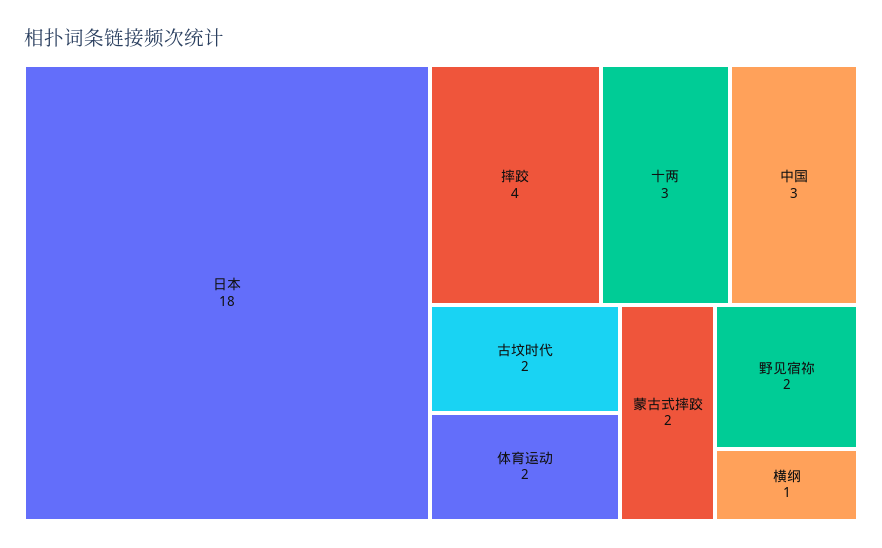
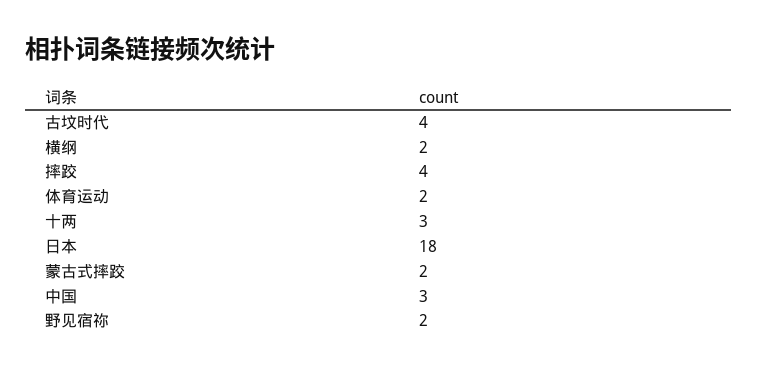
  {
    "日本": 18,
    "摔跤": 4,
    "十两": 3,
    "中国": 3,
-   "古坟时代": 2,
+   "古坟时代": 4,
    "体育运动": 2,
    "蒙古式摔跤": 2,
    "野见宿祢": 2,
-   "横纲": 1
+   "横纲": 2
  }

